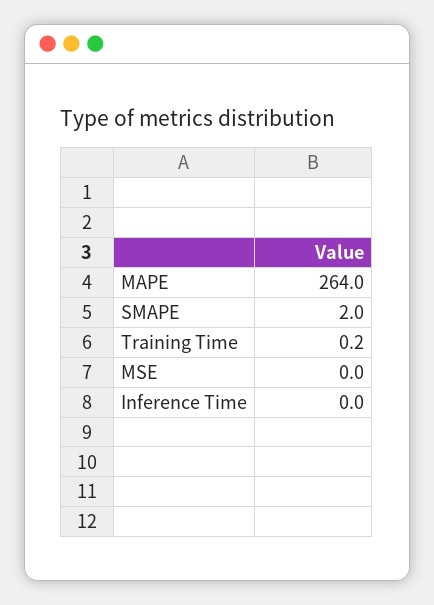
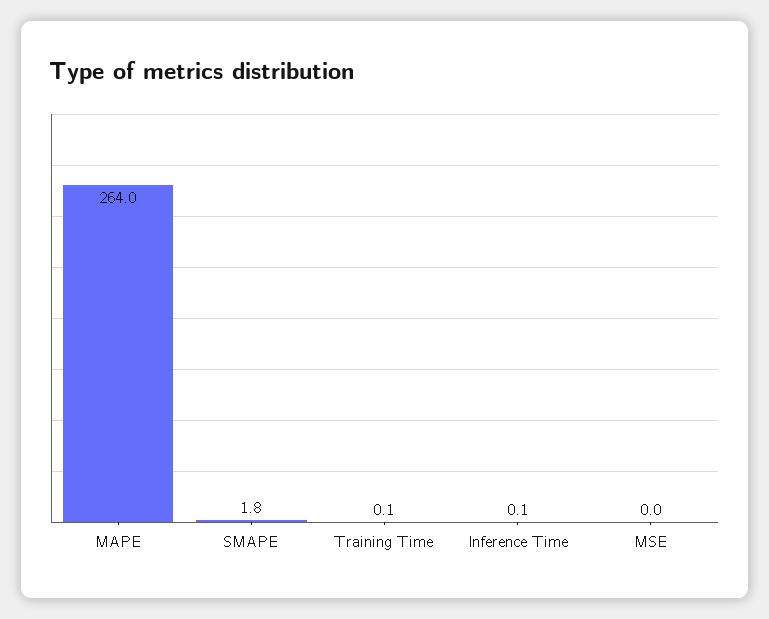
  {
    "MAPE": 264,
-   "SMAPE": 2,
+   "SMAPE": 1.8,
-   "Training Time": 0.2,
+   "Training Time": 0.1,
    "MSE": 0,
-   "Inference Time": 0
+   "Inference Time": 0.1
  }

